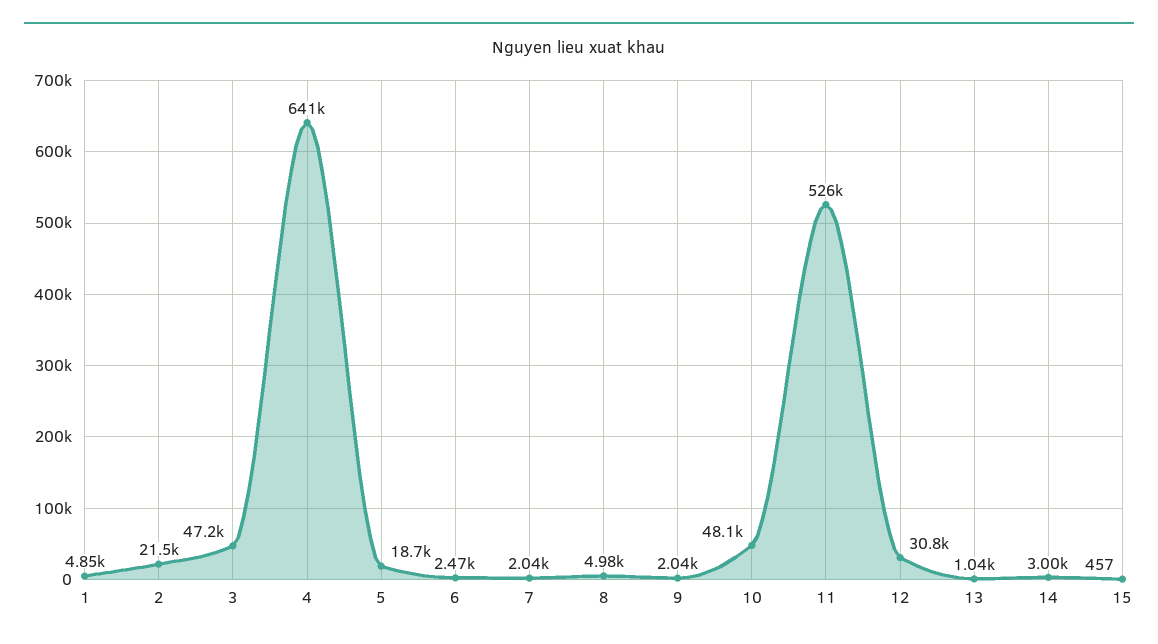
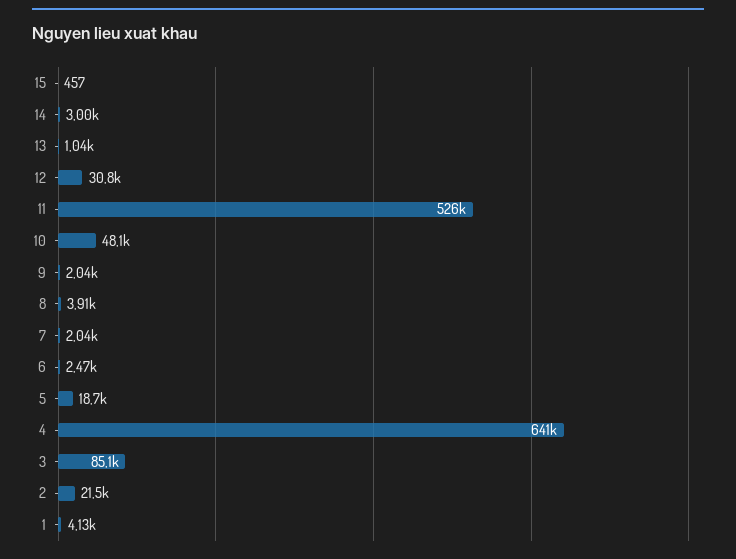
  {
-   "1": 4850,
+   "1": 4130,
    "2": 21500,
-   "3": 47200,
+   "3": 85100,
    "4": 641000,
    "5": 18700,
    "6": 2470,
    "7": 2040,
-   "8": 4980,
+   "8": 3910,
    "9": 2040,
    "10": 48100,
    "11": 526000,
    "12": 30800,
    "13": 1040,
    "14": 3000,
    "15": 457
  }

